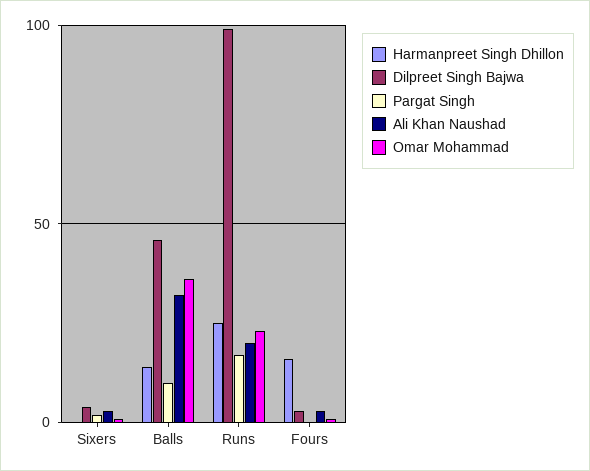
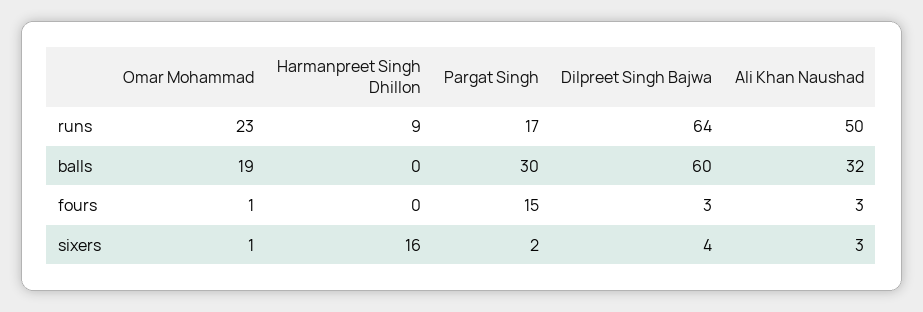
  {
    "Harmanpreet Singh Dhillon": {
-     "Sixers": 0,
+     "Sixers": 16,
-     "Balls": 15,
+     "Balls": 0,
-     "Runs": 25,
+     "Runs": 9,
-     "Fours": 15
+     "Fours": 0
    },
    "Dilpreet Singh Bajwa": {
      "Sixers": 4,
-     "Balls": 45,
+     "Balls": 60,
-     "Runs": 100,
+     "Runs": 64,
      "Fours": 3
    },
    "Pargat Singh": {
      "Sixers": 2,
-     "Balls": 10,
+     "Balls": 30,
      "Runs": 17,
-     "Fours": 0
+     "Fours": 15
    },
    "Ali Khan Naushad": {
      "Sixers": 3,
      "Balls": 32,
-     "Runs": 20,
+     "Runs": 50,
      "Fours": 3
    },
    "Omar Mohammad": {
      "Sixers": 1,
-     "Balls": 35,
+     "Balls": 19,
      "Runs": 23,
      "Fours": 1
    }
  }

